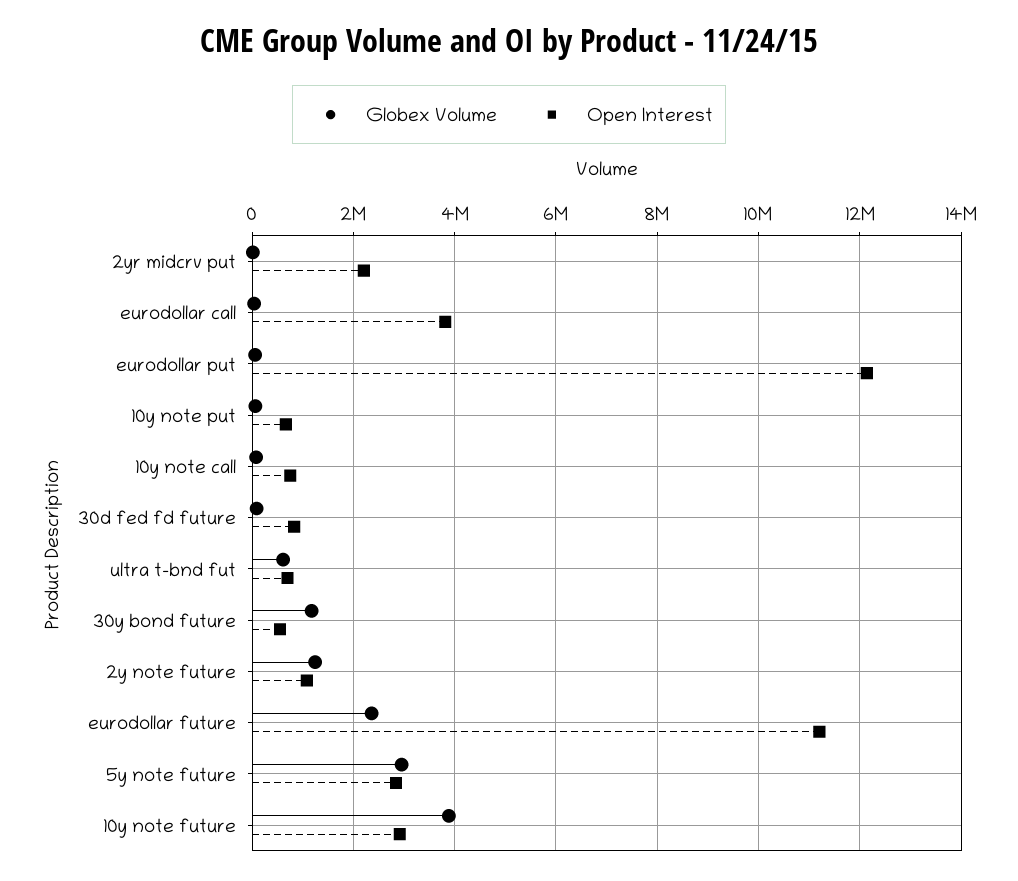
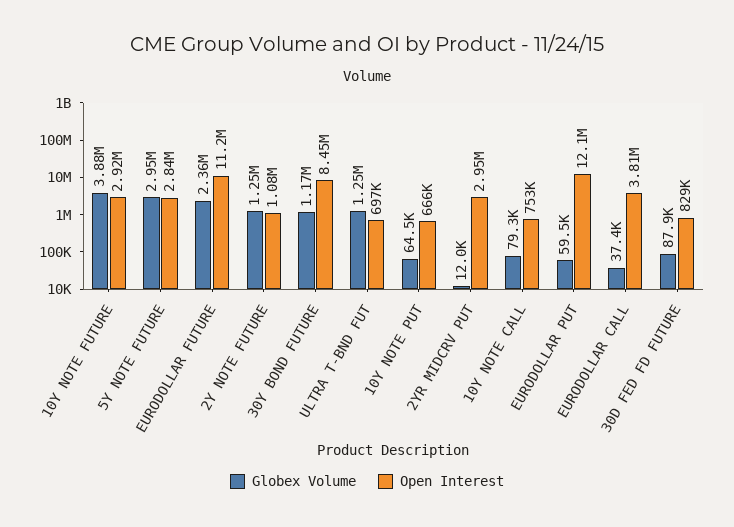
  {
    "Globex Volume": {
      "2yr midcrv put": 12000,
      "eurodollar call": 37400,
      "eurodollar put": 59500,
      "10y note put": 64500,
      "10y note call": 79300,
      "30d fed fd future": 87900,
-     "ultra t-bnd fut": 600000,
+     "ultra t-bnd fut": 1250000,
      "30y bond future": 1170000,
      "2y note future": 1250000,
      "eurodollar future": 2360000,
      "5y note future": 2950000,
      "10y note future": 3880000
    },
    "Open Interest": {
-     "2yr midcrv put": 2200000,
+     "2yr midcrv put": 2950000,
      "eurodollar call": 3810000,
      "eurodollar put": 12100000,
      "10y note put": 666000,
      "10y note call": 753000,
      "30d fed fd future": 829000,
      "ultra t-bnd fut": 697000,
-     "30y bond future": 600000,
+     "30y bond future": 8450000,
      "2y note future": 1080000,
      "eurodollar future": 11200000,
      "5y note future": 2840000,
      "10y note future": 2920000
    }
  }

